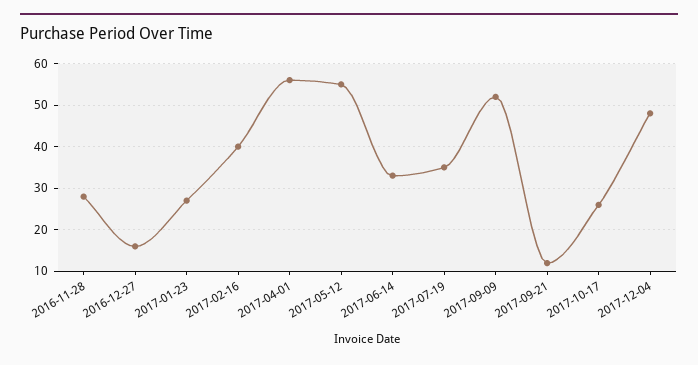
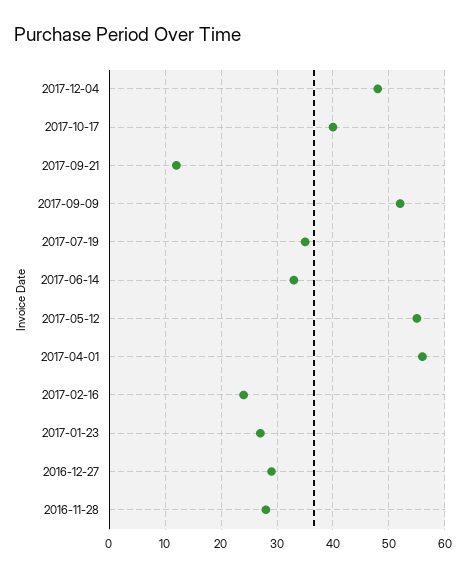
  {
    "2016-11-28": 30,
-   "2016-12-27": 15,
+   "2016-12-27": 30,
    "2017-01-23": 25,
-   "2017-02-16": 40,
+   "2017-02-16": 25,
    "2017-04-01": 55,
    "2017-05-12": 55,
    "2017-06-14": 35,
    "2017-07-19": 35,
    "2017-09-09": 50,
    "2017-09-21": 10,
-   "2017-10-17": 25,
+   "2017-10-17": 40,
    "2017-12-04": 50
  }

